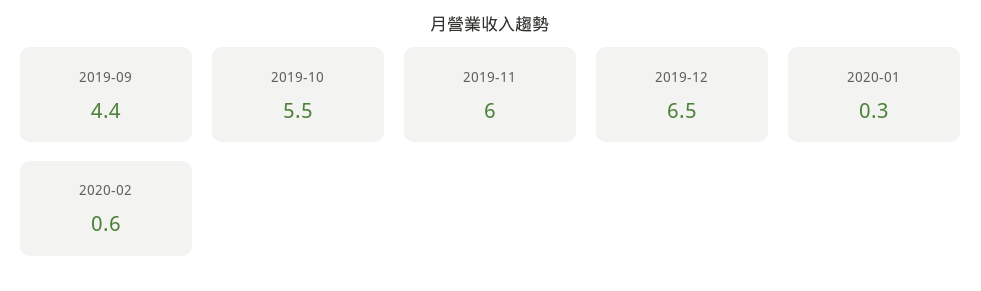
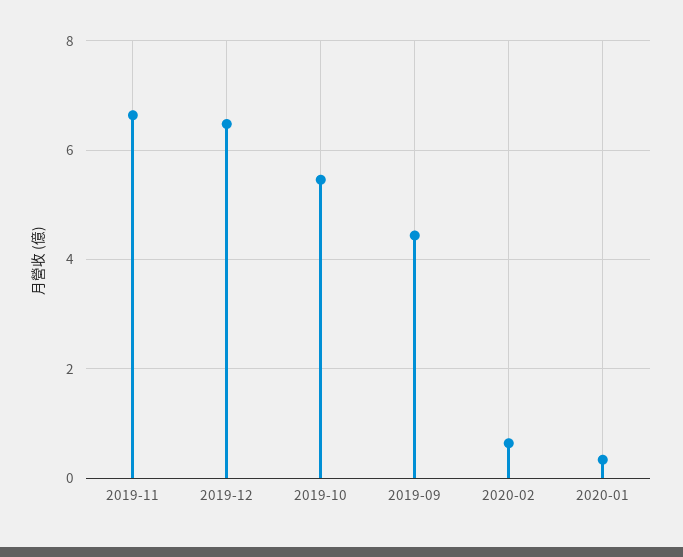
  {
    "2019-09": 4.4,
    "2019-10": 5.5,
-   "2019-11": 6,
+   "2019-11": 6.6,
    "2019-12": 6.5,
    "2020-01": 0.3,
    "2020-02": 0.6
  }

